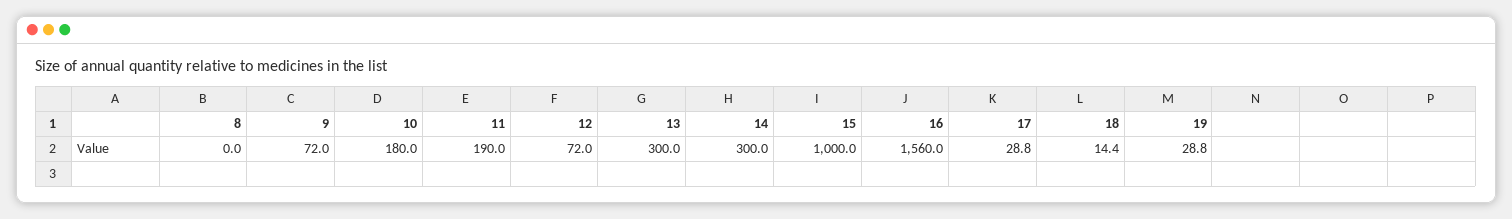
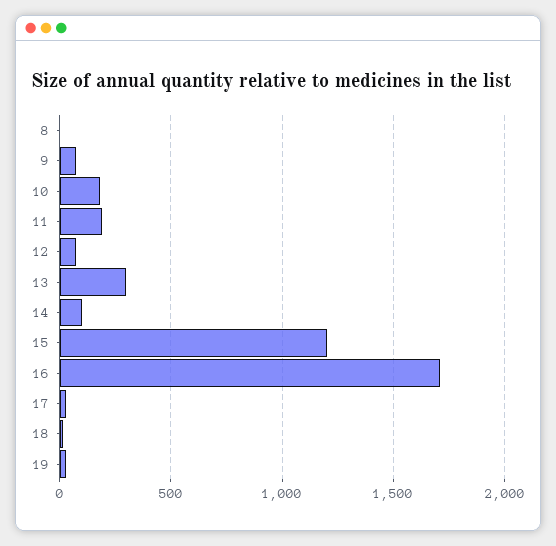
  {
    "8": 0,
    "9": 72,
    "10": 180,
    "11": 190,
    "12": 72,
    "13": 300,
-   "14": 300,
+   "14": 100,
-   "15": 1000,
+   "15": 1200,
-   "16": 1560,
+   "16": 1700,
    "17": 28.8,
    "18": 14.4,
    "19": 28.8
  }

